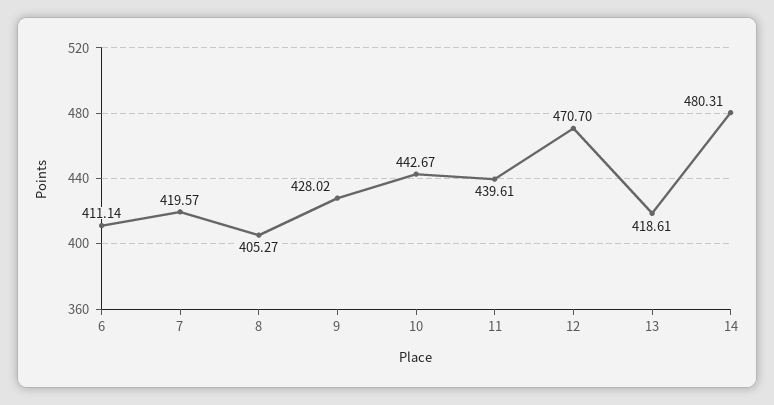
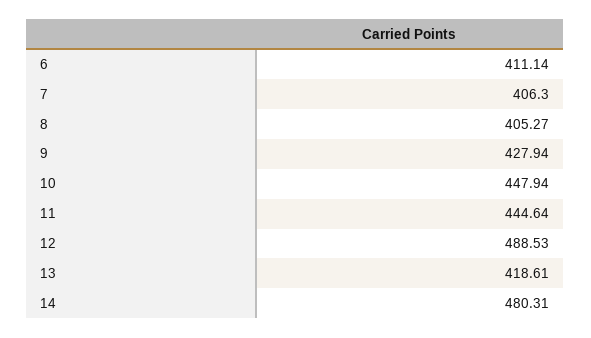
  {
    "6": 411.14,
-   "7": 419.57,
+   "7": 406.3,
    "8": 405.27,
-   "9": 428.02,
+   "9": 427.94,
-   "10": 442.67,
+   "10": 447.94,
-   "11": 439.61,
+   "11": 444.64,
-   "12": 470.7,
+   "12": 488.53,
    "13": 418.61,
    "14": 480.31
  }

